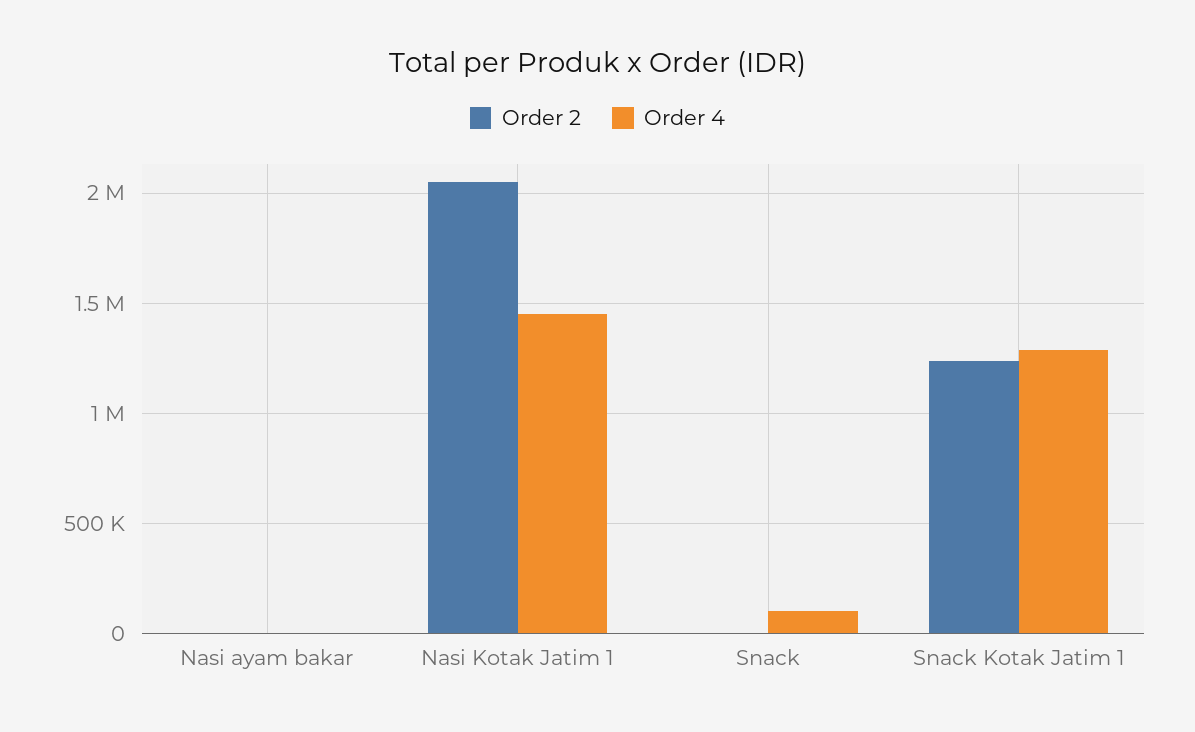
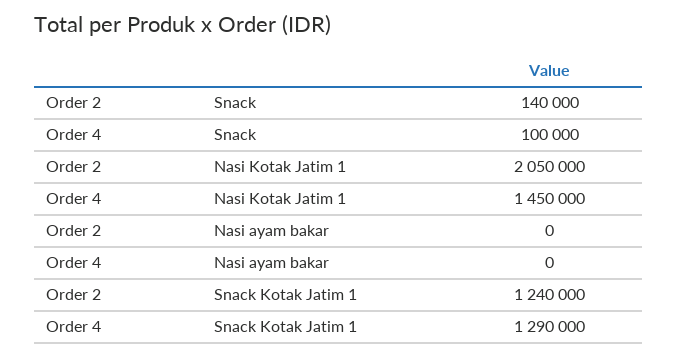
  {
    "Order 2": {
      "Nasi ayam bakar": 0,
      "Nasi Kotak Jatim 1": 2050000,
-     "Snack": 0,
+     "Snack": 140000,
      "Snack Kotak Jatim 1": 1240000
    },
    "Order 4": {
      "Nasi ayam bakar": 0,
      "Nasi Kotak Jatim 1": 1450000,
      "Snack": 100000,
      "Snack Kotak Jatim 1": 1290000
    }
  }

